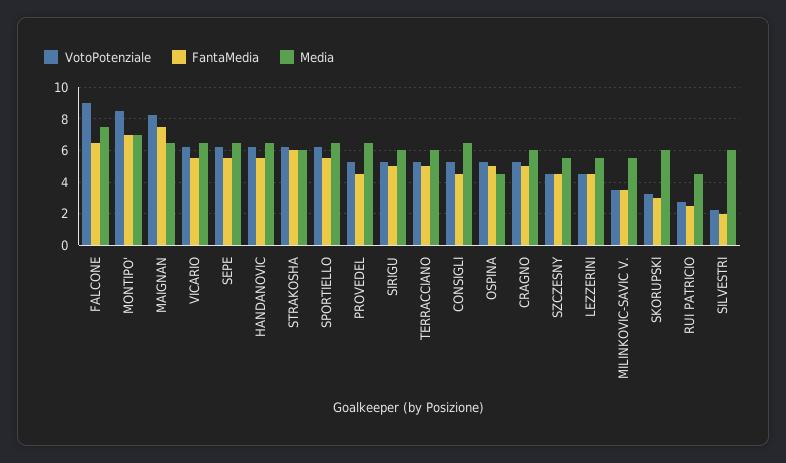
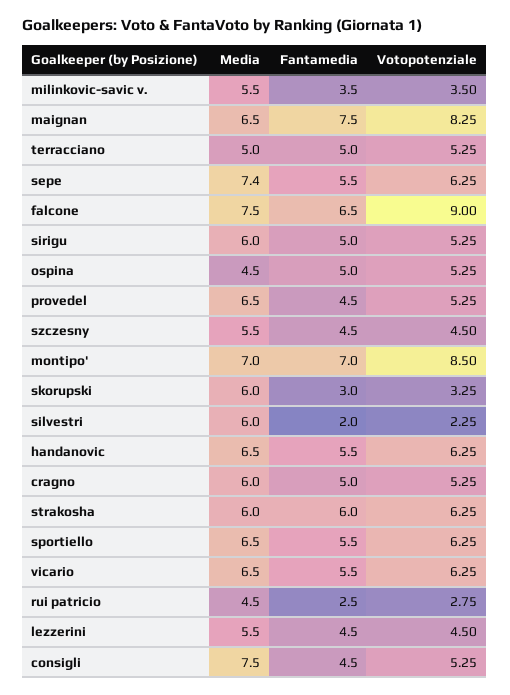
  {
    "VotoPotenziale": {
      "FALCONE": 9,
      "MONTIPO'": 8.5,
      "MAIGNAN": 8.25,
      "VICARIO": 6.25,
      "SEPE": 6.25,
      "HANDANOVIC": 6.25,
      "STRAKOSHA": 6.25,
      "SPORTIELLO": 6.25,
      "PROVEDEL": 5.25,
      "SIRIGU": 5.25,
      "TERRACCIANO": 5.25,
      "CONSIGLI": 5.25,
      "OSPINA": 5.25,
      "CRAGNO": 5.25,
      "SZCZESNY": 4.5,
      "LEZZERINI": 4.5,
      "MILINKOVIC-SAVIC V.": 3.5,
      "SKORUPSKI": 3.25,
      "RUI PATRICIO": 2.75,
      "SILVESTRI": 2.25
    },
    "FantaMedia": {
      "FALCONE": 6.5,
      "MONTIPO'": 7,
      "MAIGNAN": 7.5,
      "VICARIO": 5.5,
      "SEPE": 5.5,
      "HANDANOVIC": 5.5,
      "STRAKOSHA": 6,
      "SPORTIELLO": 5.5,
      "PROVEDEL": 4.5,
      "SIRIGU": 5,
      "TERRACCIANO": 5,
      "CONSIGLI": 4.5,
      "OSPINA": 5,
      "CRAGNO": 5,
      "SZCZESNY": 4.5,
      "LEZZERINI": 4.5,
      "MILINKOVIC-SAVIC V.": 3.5,
      "SKORUPSKI": 3,
      "RUI PATRICIO": 2.5,
      "SILVESTRI": 2
    },
    "Media": {
      "FALCONE": 7.5,
      "MONTIPO'": 7,
      "MAIGNAN": 6.5,
      "VICARIO": 6.5,
-     "SEPE": 6.5,
+     "SEPE": 7.4,
      "HANDANOVIC": 6.5,
      "STRAKOSHA": 6,
      "SPORTIELLO": 6.5,
      "PROVEDEL": 6.5,
      "SIRIGU": 6,
-     "TERRACCIANO": 6,
+     "TERRACCIANO": 5,
-     "CONSIGLI": 6.5,
+     "CONSIGLI": 7.5,
      "OSPINA": 4.5,
      "CRAGNO": 6,
      "SZCZESNY": 5.5,
      "LEZZERINI": 5.5,
      "MILINKOVIC-SAVIC V.": 5.5,
      "SKORUPSKI": 6,
      "RUI PATRICIO": 4.5,
      "SILVESTRI": 6
    }
  }

